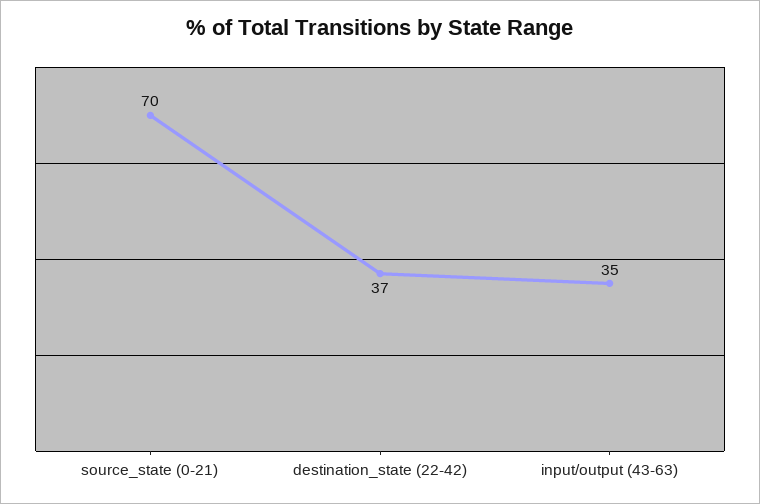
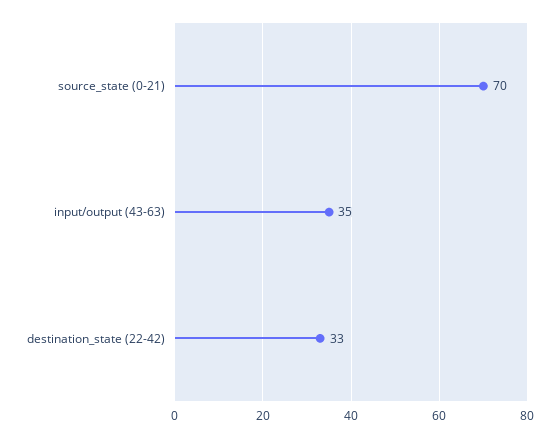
  {
    "source_state (0-21)": 70,
-   "destination_state (22-42)": 37,
+   "destination_state (22-42)": 33,
    "input/output (43-63)": 35
  }

